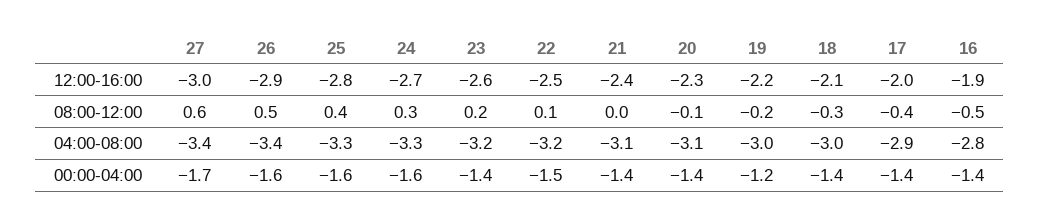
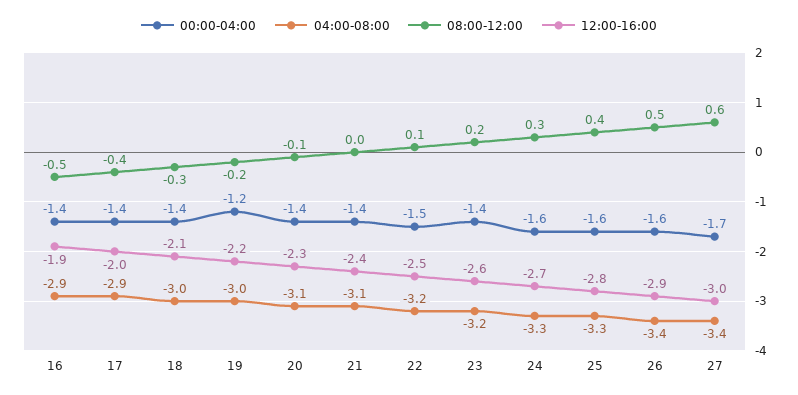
  {
    "12:00-16:00": {
      "27": -3,
      "26": -2.9,
      "25": -2.8,
      "24": -2.7,
      "23": -2.6,
      "22": -2.5,
      "21": -2.4,
      "20": -2.3,
      "19": -2.2,
      "18": -2.1,
      "17": -2,
      "16": -1.9
    },
    "08:00-12:00": {
      "27": 0.6,
      "26": 0.5,
      "25": 0.4,
      "24": 0.3,
      "23": 0.2,
      "22": 0.1,
      "21": 0,
      "20": -0.1,
      "19": -0.2,
      "18": -0.3,
      "17": -0.4,
      "16": -0.5
    },
    "04:00-08:00": {
      "27": -3.4,
      "26": -3.4,
      "25": -3.3,
      "24": -3.3,
      "23": -3.2,
      "22": -3.2,
      "21": -3.1,
      "20": -3.1,
      "19": -3,
      "18": -3,
      "17": -2.9,
-     "16": -2.8
+     "16": -2.9
    },
    "00:00-04:00": {
      "27": -1.7,
      "26": -1.6,
      "25": -1.6,
      "24": -1.6,
      "23": -1.4,
      "22": -1.5,
      "21": -1.4,
      "20": -1.4,
      "19": -1.2,
      "18": -1.4,
      "17": -1.4,
      "16": -1.4
    }
  }

